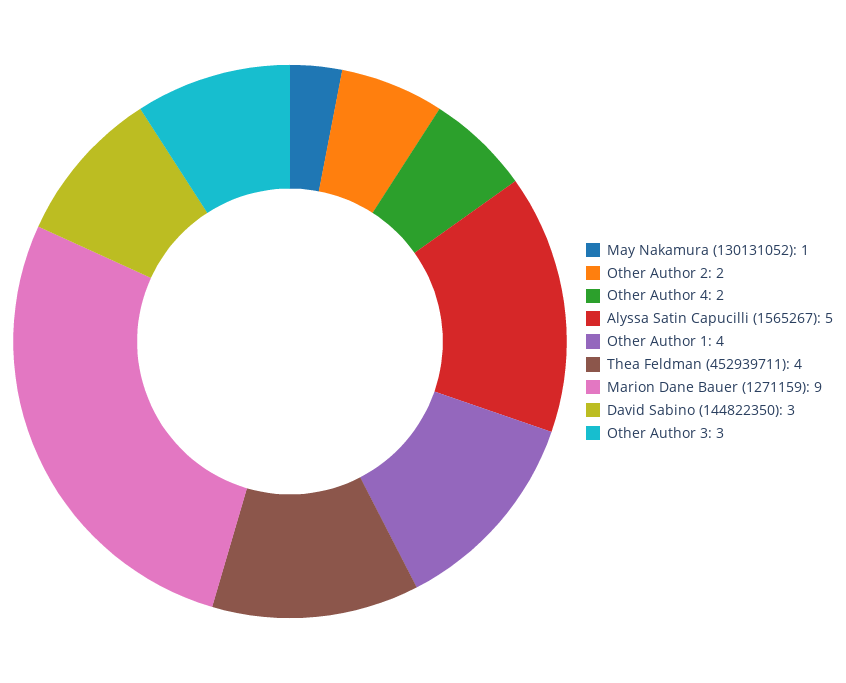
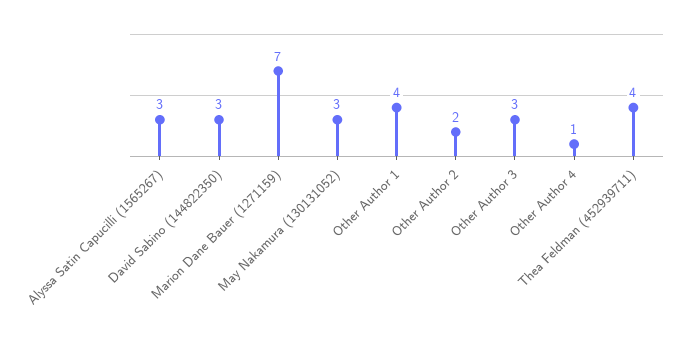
  {
-   "May Nakamura (130131052)": 1,
+   "May Nakamura (130131052)": 3,
    "Other Author 2": 2,
-   "Other Author 4": 2,
+   "Other Author 4": 1,
-   "Alyssa Satin Capucilli (1565267)": 5,
+   "Alyssa Satin Capucilli (1565267)": 3,
    "Other Author 1": 4,
    "Thea Feldman (452939711)": 4,
-   "Marion Dane Bauer (1271159)": 9,
+   "Marion Dane Bauer (1271159)": 7,
    "David Sabino (144822350)": 3,
    "Other Author 3": 3
  }

